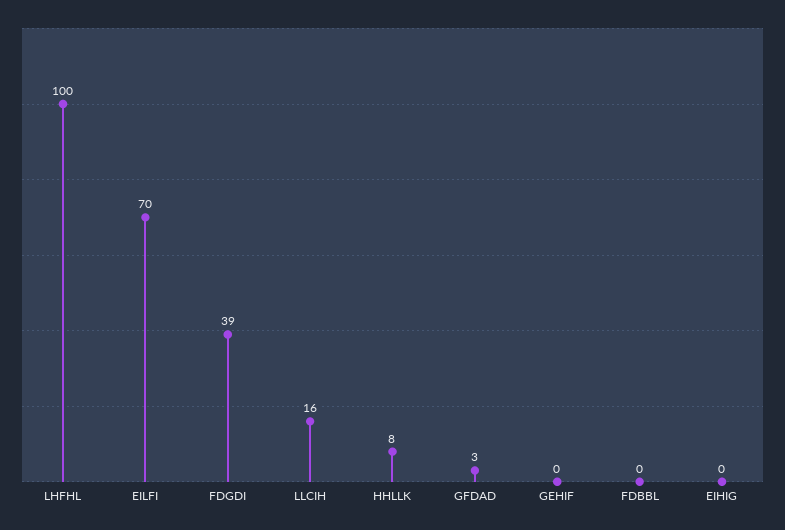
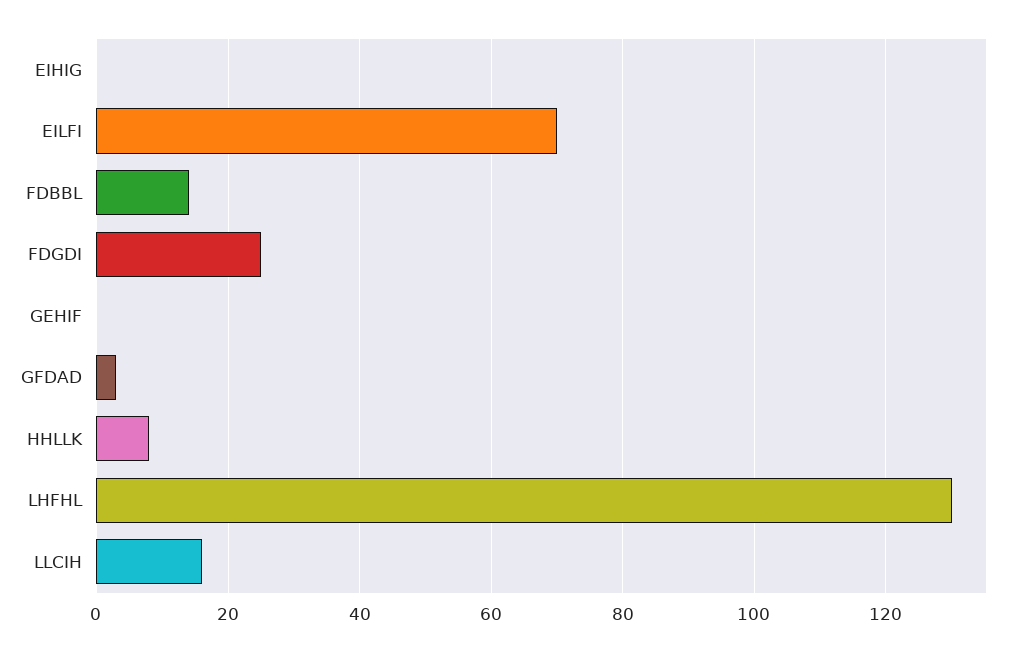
  {
-   "LHFHL": 100,
+   "LHFHL": 130,
    "EILFI": 70,
-   "FDGDI": 39,
+   "FDGDI": 25,
    "LLCIH": 16,
    "HHLLK": 8,
    "GFDAD": 3,
    "GEHIF": 0,
-   "FDBBL": 0,
+   "FDBBL": 15,
    "EIHIG": 0
  }

